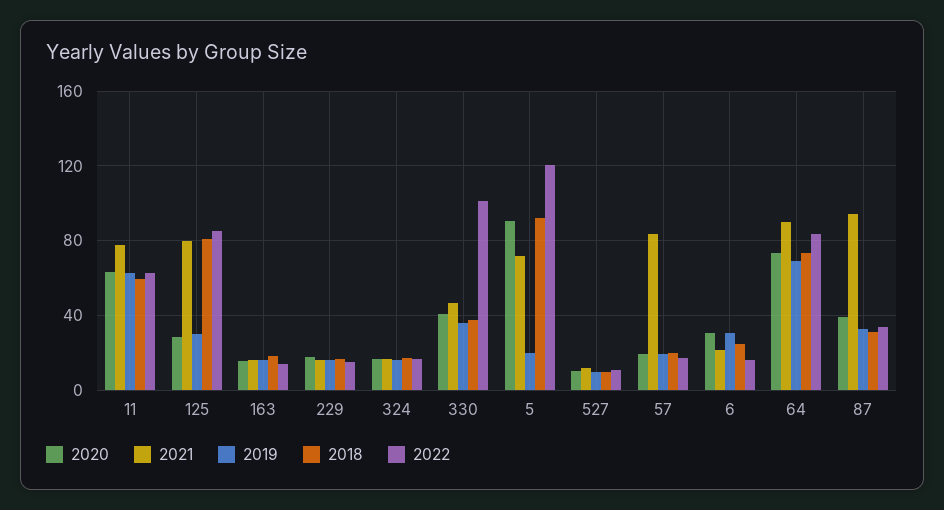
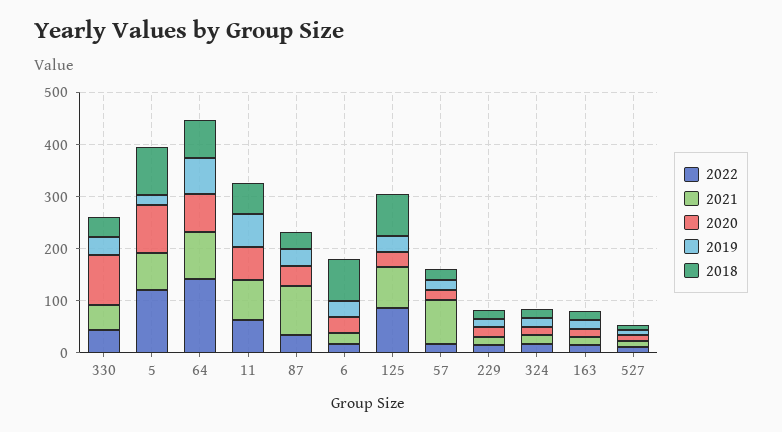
  {
    "2020": {
      "11": 65,
      "125": 30,
      "163": 15,
      "229": 20,
      "324": 15,
-     "330": 40,
+     "330": 100,
      "5": 90,
      "527": 10,
      "57": 20,
      "6": 30,
      "64": 75,
      "87": 40
    },
    "2021": {
      "11": 80,
      "125": 80,
      "163": 15,
      "229": 15,
      "324": 15,
      "330": 45,
      "5": 70,
      "527": 10,
      "57": 85,
      "6": 20,
      "64": 90,
      "87": 95
    },
    "2019": {
      "11": 65,
      "125": 30,
      "163": 15,
      "229": 15,
      "324": 15,
      "330": 35,
      "5": 20,
      "527": 10,
      "57": 20,
      "6": 30,
      "64": 70,
      "87": 35
    },
    "2018": {
      "11": 60,
      "125": 80,
      "163": 20,
      "229": 15,
      "324": 15,
      "330": 40,
      "5": 90,
      "527": 10,
      "57": 20,
-     "6": 25,
+     "6": 80,
      "64": 75,
      "87": 30
    },
    "2022": {
      "11": 65,
      "125": 85,
      "163": 15,
      "229": 15,
      "324": 15,
-     "330": 100,
+     "330": 40,
      "5": 120,
      "527": 10,
      "57": 15,
      "6": 15,
-     "64": 85,
+     "64": 140,
      "87": 35
    }
  }

